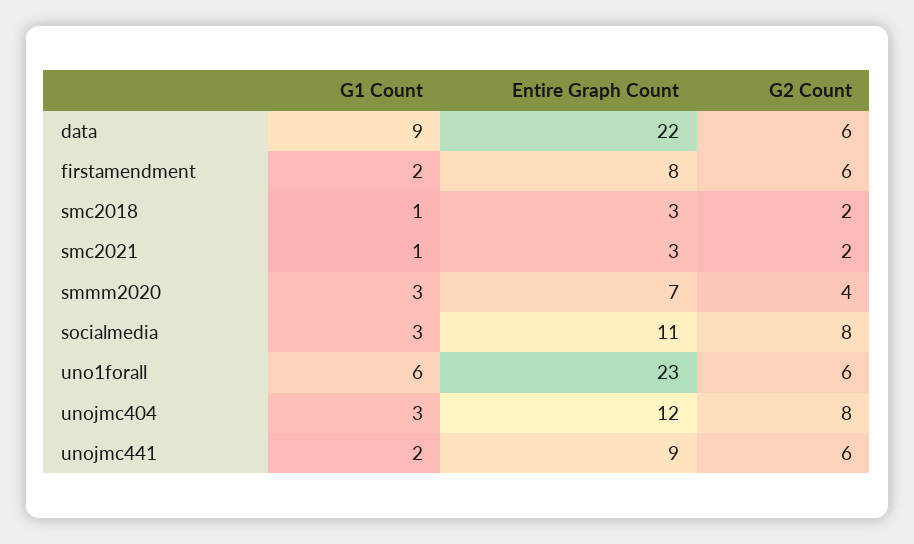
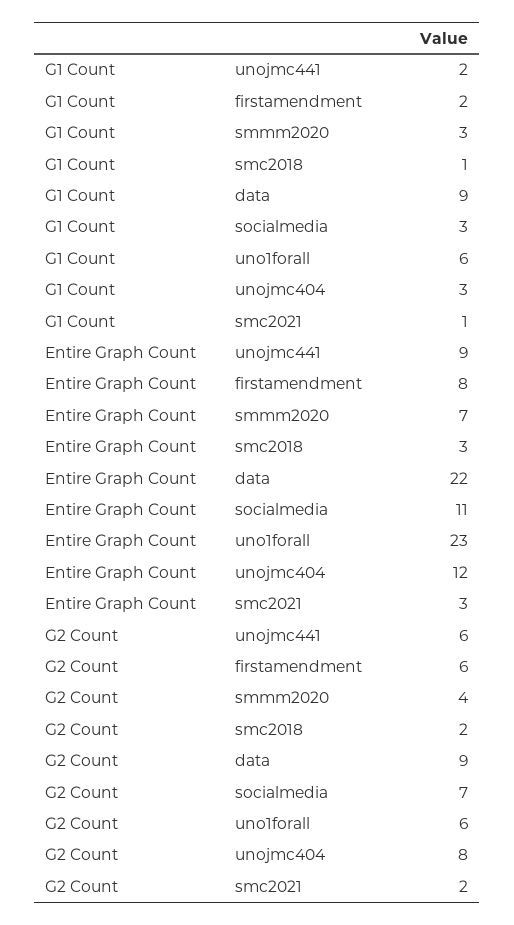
  {
    "G1 Count": {
      "data": 9,
      "firstamendment": 2,
      "smc2018": 1,
      "smc2021": 1,
      "smmm2020": 3,
      "socialmedia": 3,
      "uno1forall": 6,
      "unojmc404": 3,
      "unojmc441": 2
    },
    "Entire Graph Count": {
      "data": 22,
      "firstamendment": 8,
      "smc2018": 3,
      "smc2021": 3,
      "smmm2020": 7,
      "socialmedia": 11,
      "uno1forall": 23,
      "unojmc404": 12,
      "unojmc441": 9
    },
    "G2 Count": {
-     "data": 6,
+     "data": 9,
      "firstamendment": 6,
      "smc2018": 2,
      "smc2021": 2,
      "smmm2020": 4,
-     "socialmedia": 8,
+     "socialmedia": 7,
      "uno1forall": 6,
      "unojmc404": 8,
      "unojmc441": 6
    }
  }

